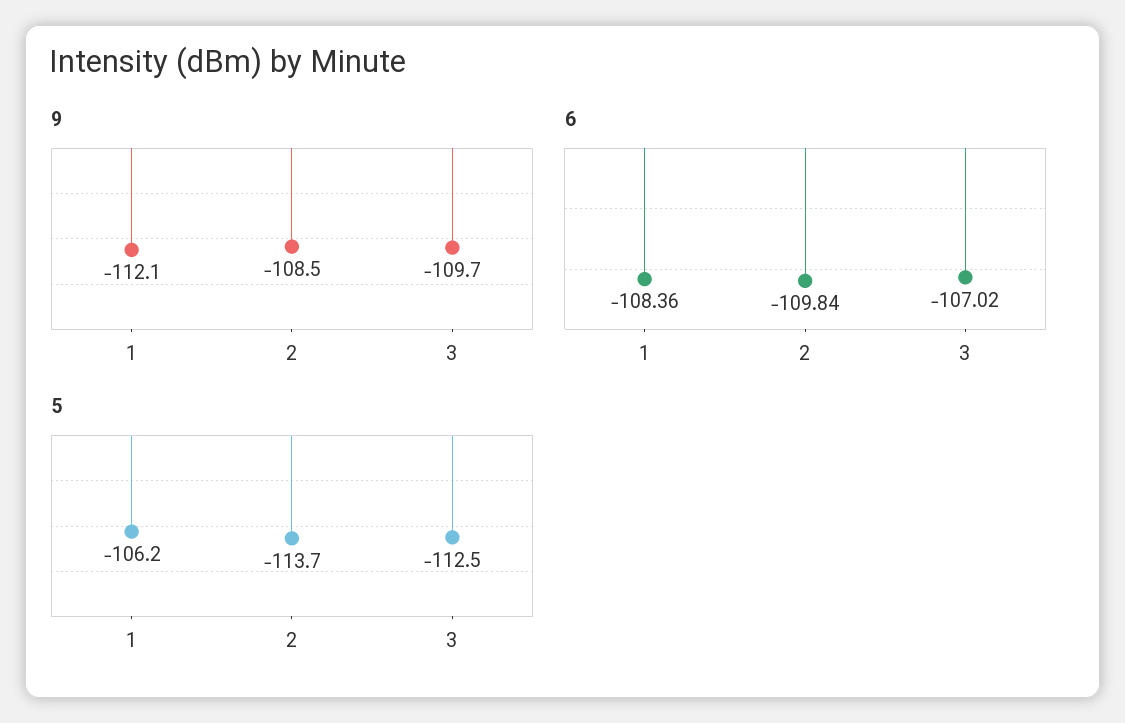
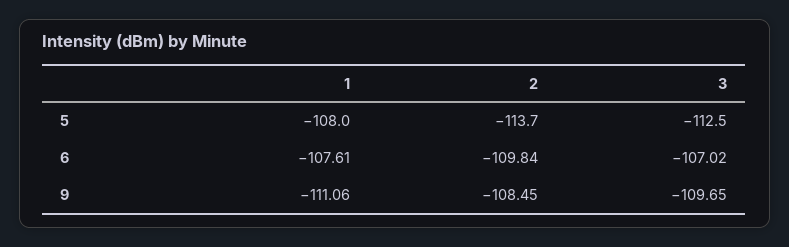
  {
    "9": {
-     "1": -112.1,
+     "1": -111.06,
      "2": -108.45,
      "3": -109.65
    },
    "6": {
-     "1": -108.36,
+     "1": -107.61,
      "2": -109.84,
      "3": -107.02
    },
    "5": {
-     "1": -106.2,
+     "1": -108,
      "2": -113.7,
      "3": -112.5
    }
  }

